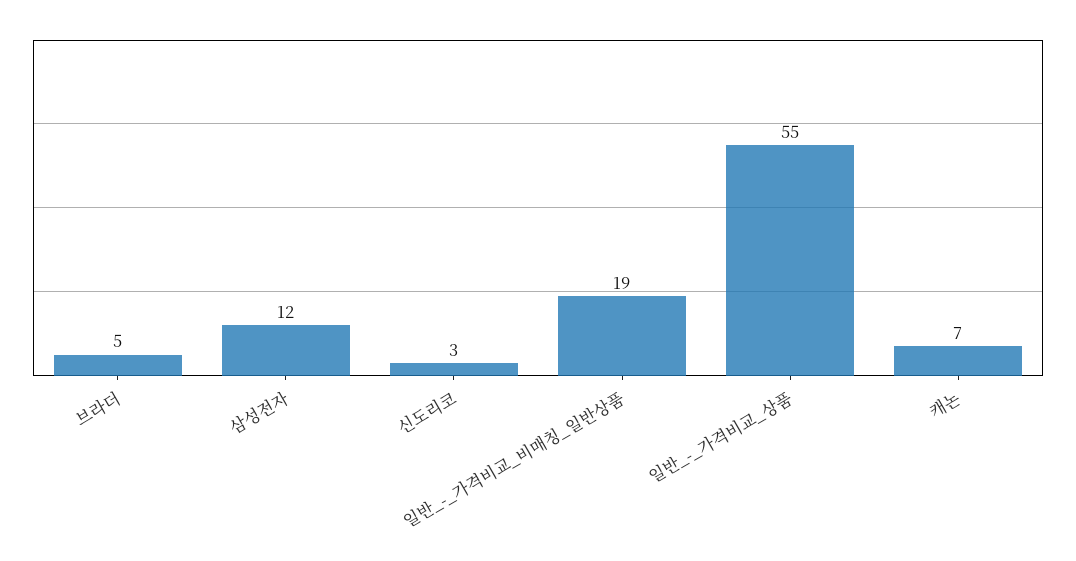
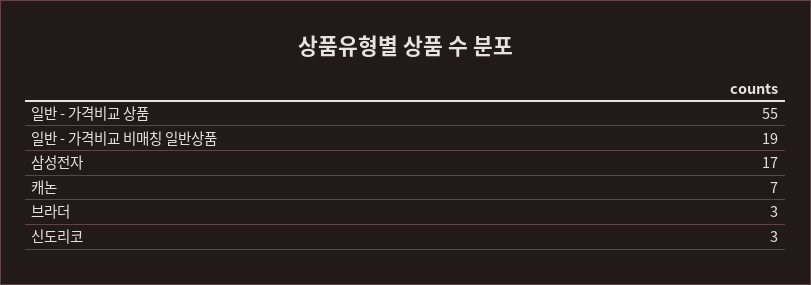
  {
-   "브라더": 5,
+   "브라더": 3,
-   "삼성전자": 12,
+   "삼성전자": 17,
    "신도리코": 3,
    "일반_-_가격비교_비매칭_일반상품": 19,
    "일반_-_가격비교_상품": 55,
    "캐논": 7
  }

